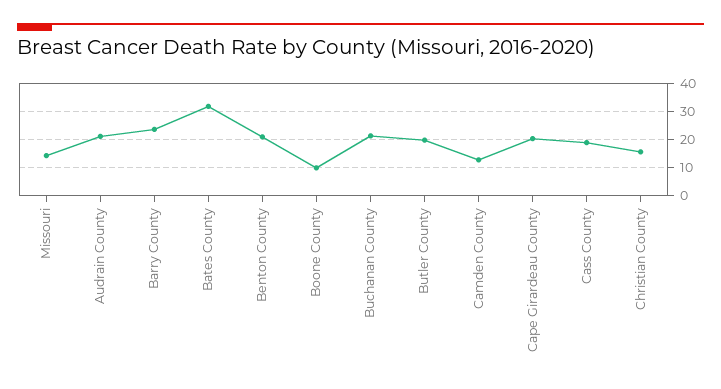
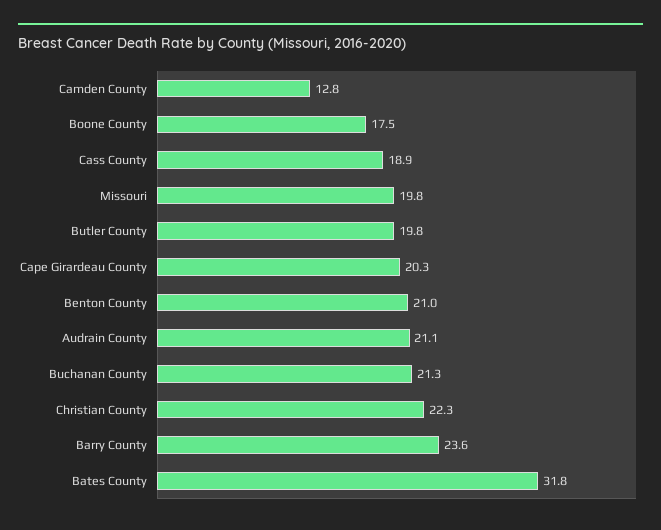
  {
-   "Missouri": 15,
+   "Missouri": 19.8,
    "Audrain County": 21.1,
    "Barry County": 23.6,
    "Bates County": 31.8,
    "Benton County": 21,
-   "Boone County": 10,
+   "Boone County": 17.5,
    "Buchanan County": 21.3,
    "Butler County": 19.8,
    "Camden County": 12.8,
    "Cape Girardeau County": 20.3,
    "Cass County": 18.9,
-   "Christian County": 15
+   "Christian County": 22.3
  }

